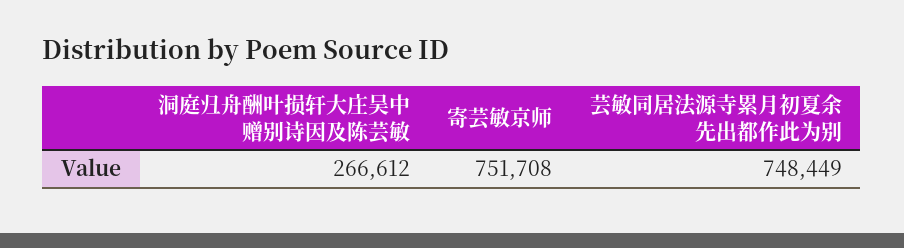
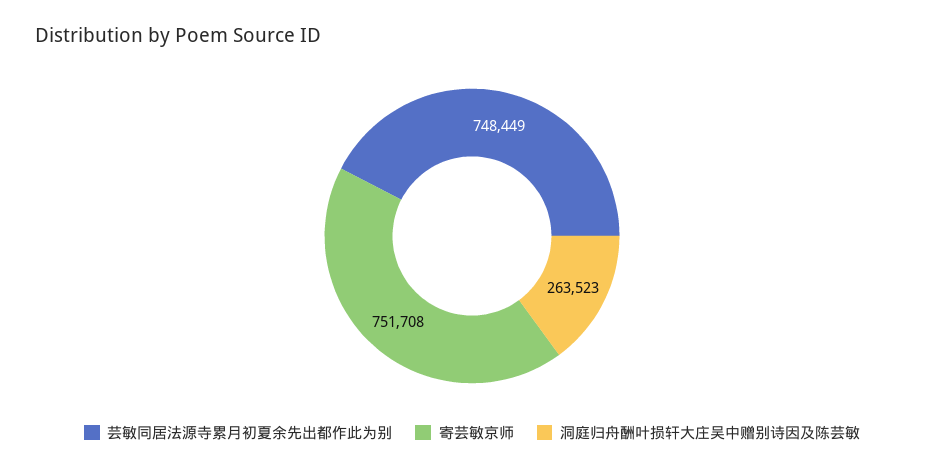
  {
-   "洞庭归舟酬叶损轩大庄吴中赠别诗因及陈芸敏": 266612,
+   "洞庭归舟酬叶损轩大庄吴中赠别诗因及陈芸敏": 263523,
    "寄芸敏京师": 751708,
    "芸敏同居法源寺累月初夏余先出都作此为别": 748449
  }

